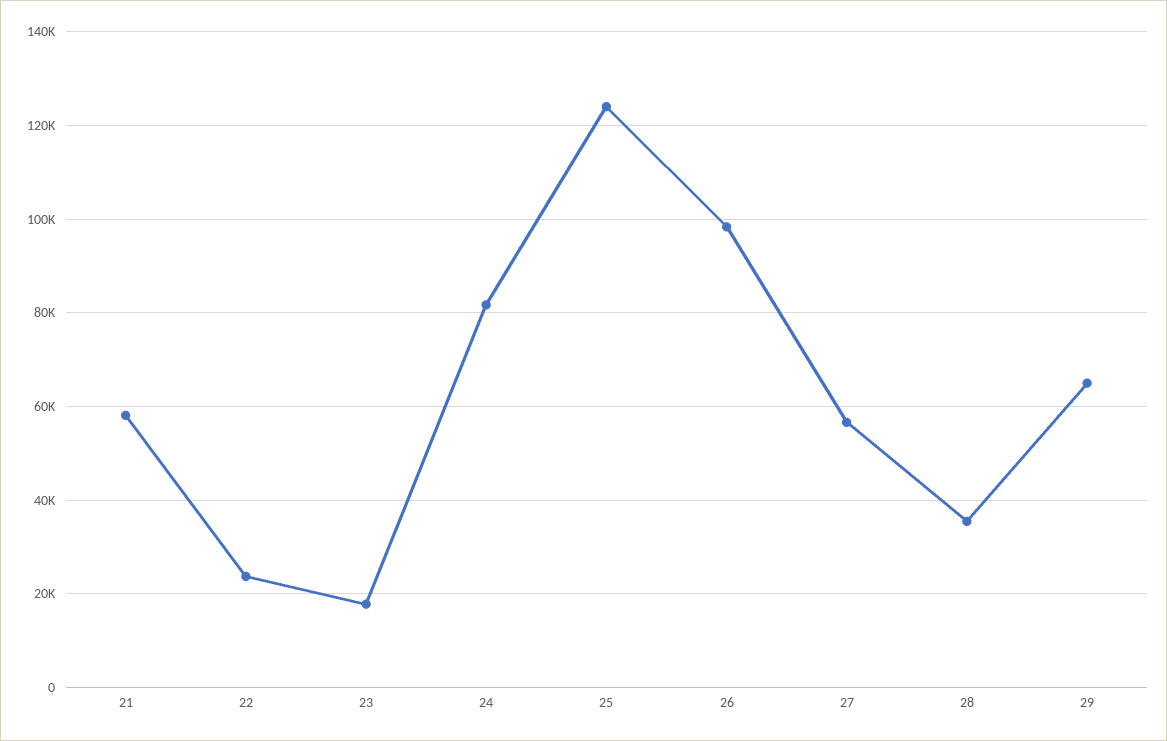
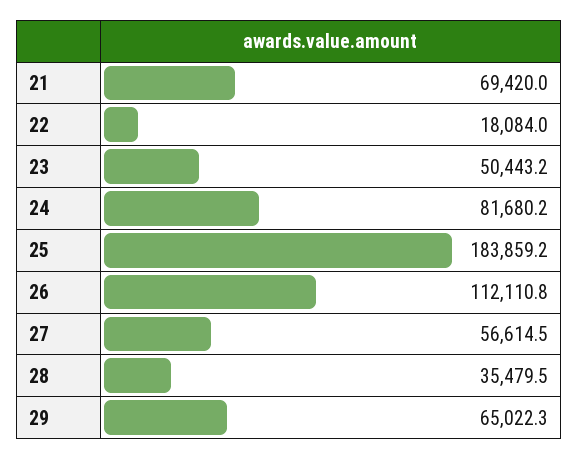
  {
-   "21": 58000,
+   "21": 69420,
-   "22": 24000,
+   "22": 18084,
-   "23": 18000,
+   "23": 50443.2,
    "24": 81680.2,
-   "25": 124000,
+   "25": 183859.2,
-   "26": 98000,
+   "26": 112110.8,
    "27": 56614.5,
    "28": 35479.5,
    "29": 65022.3
  }

